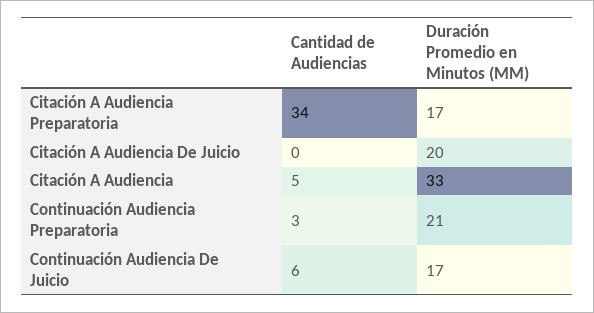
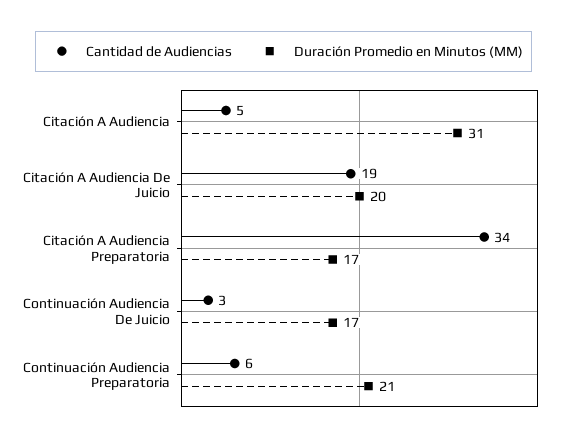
  {
    "Cantidad de Audiencias": {
      "Citación A Audiencia Preparatoria": 34,
-     "Citación A Audiencia De Juicio": 0,
+     "Citación A Audiencia De Juicio": 19,
      "Citación A Audiencia": 5,
-     "Continuación Audiencia Preparatoria": 3,
+     "Continuación Audiencia Preparatoria": 6,
-     "Continuación Audiencia De Juicio": 6
+     "Continuación Audiencia De Juicio": 3
    },
    "Duración Promedio en Minutos (MM)": {
      "Citación A Audiencia Preparatoria": 17,
      "Citación A Audiencia De Juicio": 20,
-     "Citación A Audiencia": 33,
+     "Citación A Audiencia": 31,
      "Continuación Audiencia Preparatoria": 21,
      "Continuación Audiencia De Juicio": 17
    }
  }

